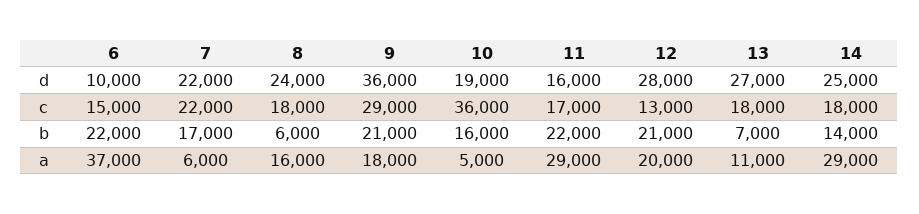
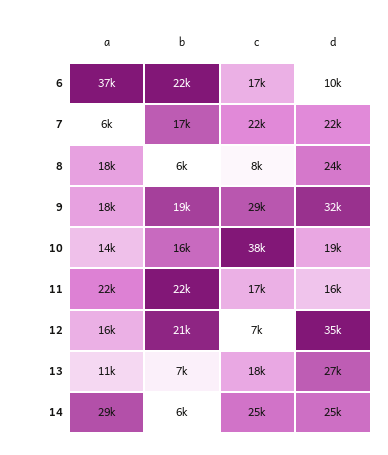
  {
    "6": {
      "d": 10000,
-     "c": 15000,
+     "c": 17000,
      "b": 22000,
      "a": 37000
    },
    "7": {
      "d": 22000,
      "c": 22000,
      "b": 17000,
      "a": 6000
    },
    "8": {
      "d": 24000,
-     "c": 18000,
+     "c": 8000,
      "b": 6000,
-     "a": 16000
+     "a": 18000
    },
    "9": {
-     "d": 36000,
+     "d": 32000,
      "c": 29000,
-     "b": 21000,
+     "b": 19000,
      "a": 18000
    },
    "10": {
      "d": 19000,
-     "c": 36000,
+     "c": 38000,
      "b": 16000,
-     "a": 5000
+     "a": 14000
    },
    "11": {
      "d": 16000,
      "c": 17000,
      "b": 22000,
-     "a": 29000
+     "a": 22000
    },
    "12": {
-     "d": 28000,
+     "d": 35000,
-     "c": 13000,
+     "c": 7000,
      "b": 21000,
-     "a": 20000
+     "a": 16000
    },
    "13": {
      "d": 27000,
      "c": 18000,
      "b": 7000,
      "a": 11000
    },
    "14": {
      "d": 25000,
-     "c": 18000,
+     "c": 25000,
-     "b": 14000,
+     "b": 6000,
      "a": 29000
    }
  }

